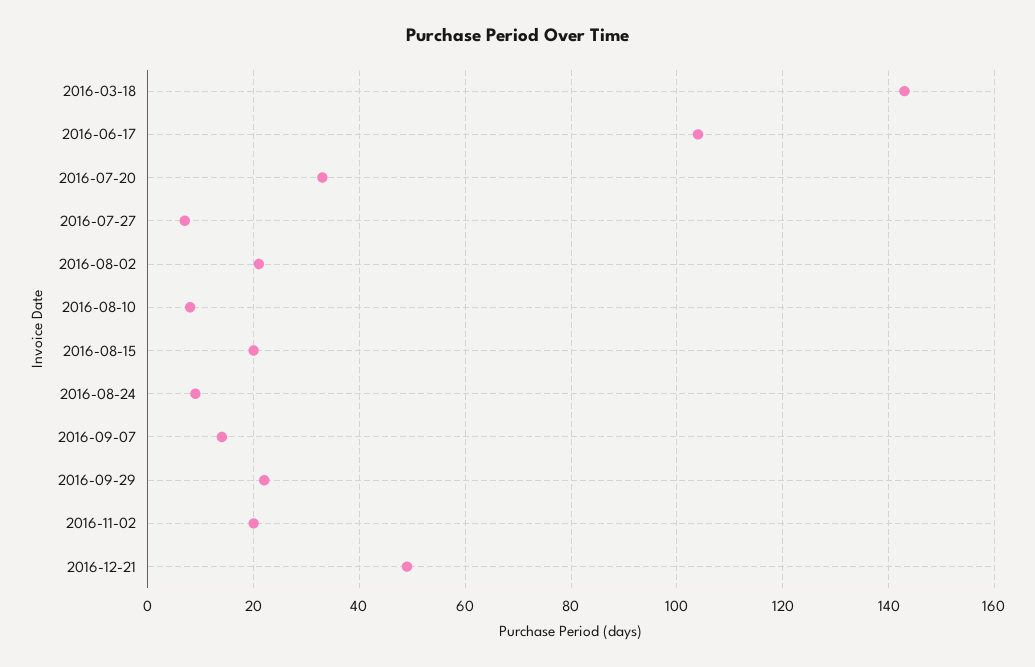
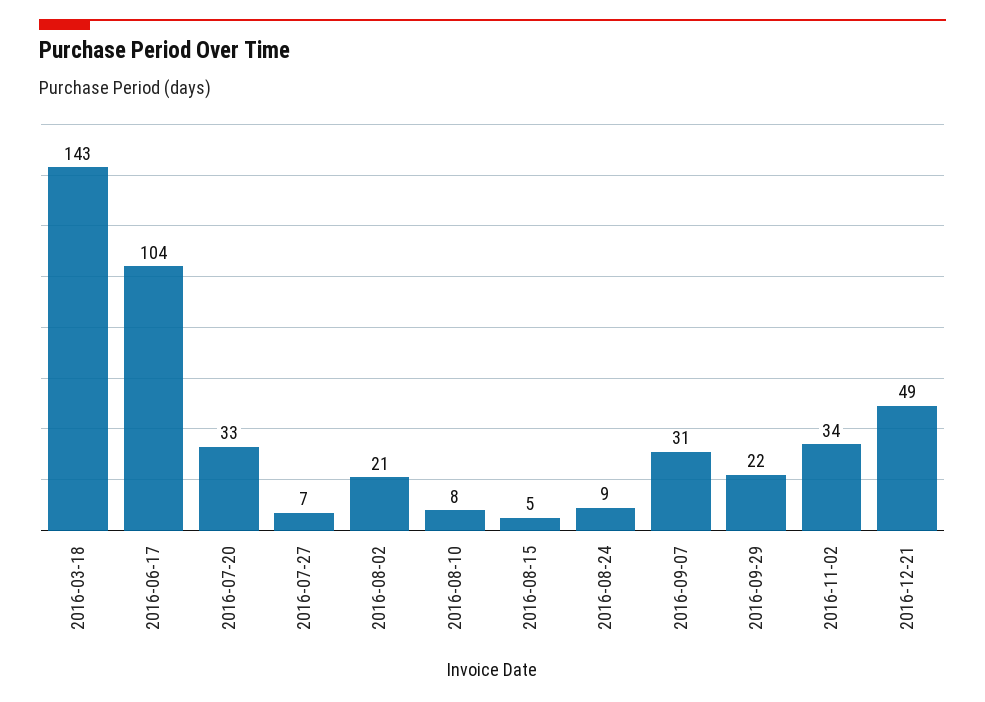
  {
    "2016-03-18": 143,
    "2016-06-17": 104,
    "2016-07-20": 33,
    "2016-07-27": 7,
    "2016-08-02": 21,
    "2016-08-10": 8,
-   "2016-08-15": 20,
+   "2016-08-15": 5,
    "2016-08-24": 9,
-   "2016-09-07": 15,
+   "2016-09-07": 31,
    "2016-09-29": 22,
-   "2016-11-02": 20,
+   "2016-11-02": 34,
    "2016-12-21": 49
  }

